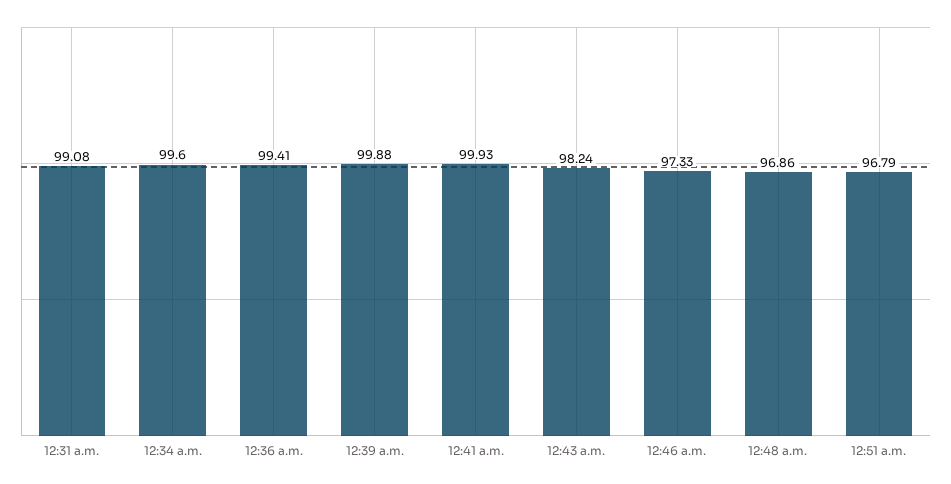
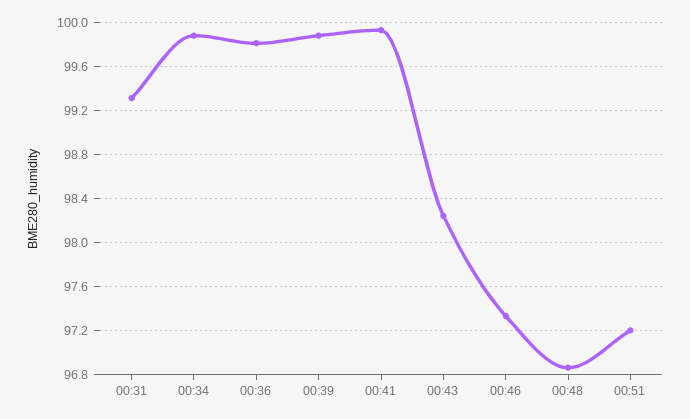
  {
-   "12:31 a.m.": 99.08,
+   "12:31 a.m.": 99.3,
-   "12:34 a.m.": 99.6,
+   "12:34 a.m.": 99.9,
-   "12:36 a.m.": 99.41,
+   "12:36 a.m.": 99.8,
    "12:39 a.m.": 99.88,
    "12:41 a.m.": 99.93,
    "12:43 a.m.": 98.24,
    "12:46 a.m.": 97.33,
    "12:48 a.m.": 96.86,
-   "12:51 a.m.": 96.79
+   "12:51 a.m.": 97.2
  }

